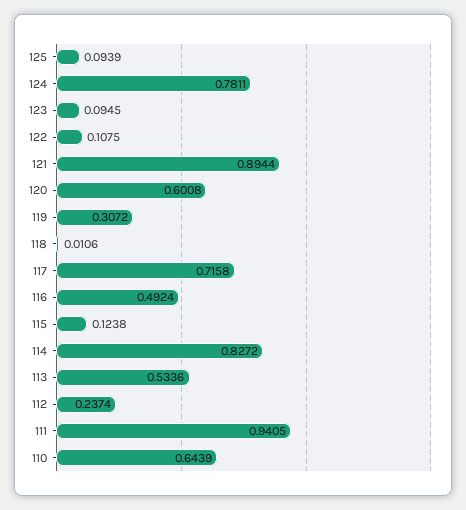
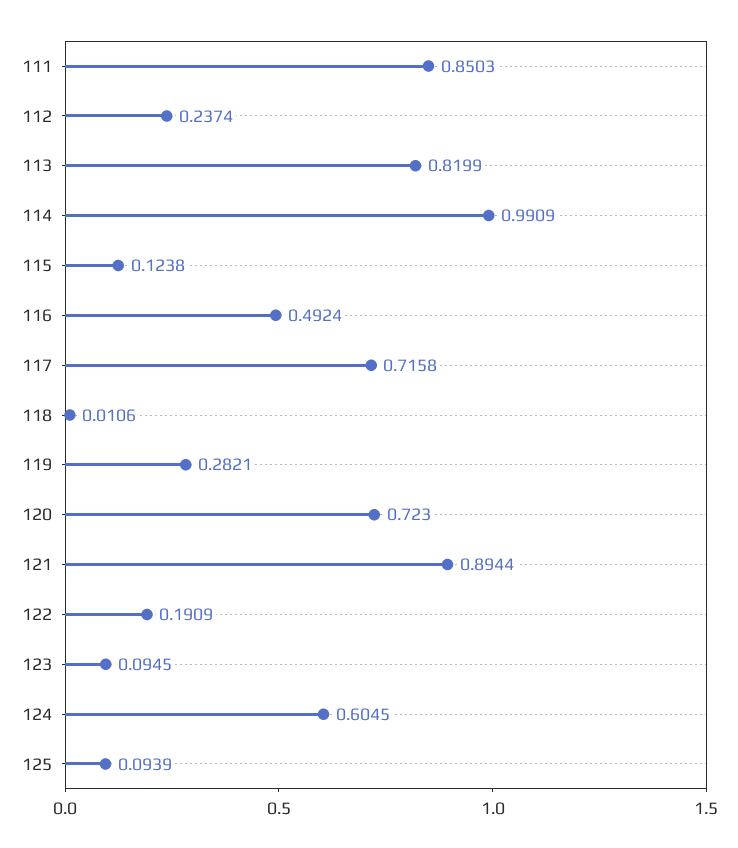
  {
    "125": 0.0939,
-   "124": 0.7811,
+   "124": 0.6045,
    "123": 0.0945,
-   "122": 0.1075,
+   "122": 0.1909,
    "121": 0.8944,
-   "120": 0.6008,
+   "120": 0.723,
-   "119": 0.3072,
+   "119": 0.2821,
    "118": 0.0106,
    "117": 0.7158,
    "116": 0.4924,
    "115": 0.1238,
-   "114": 0.8272,
+   "114": 0.9909,
-   "113": 0.5336,
+   "113": 0.8199,
    "112": 0.2374,
-   "111": 0.9405,
+   "111": 0.8503
-   "110": 0.6439
  }

